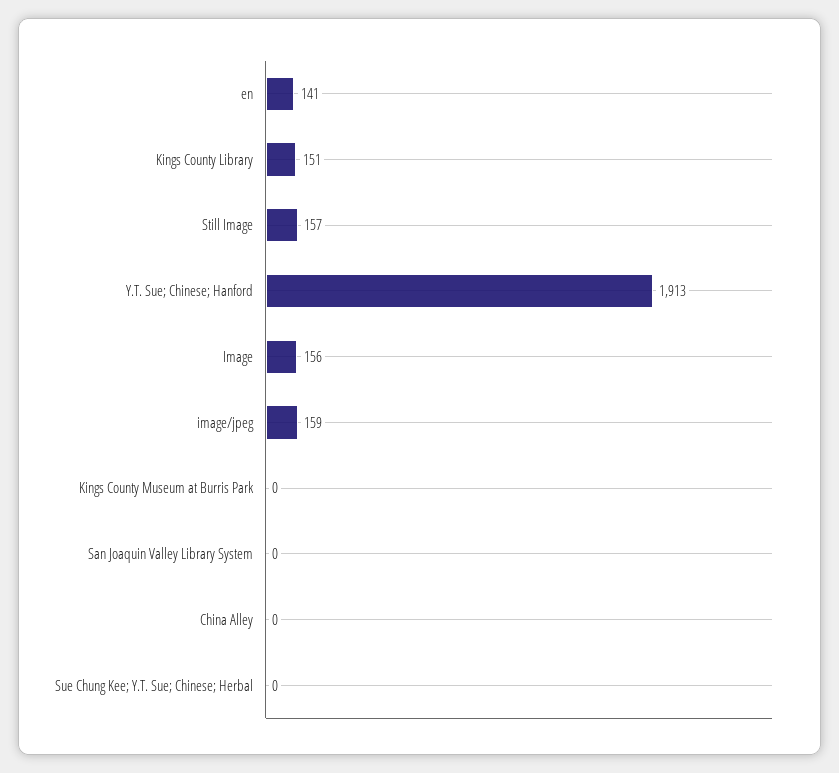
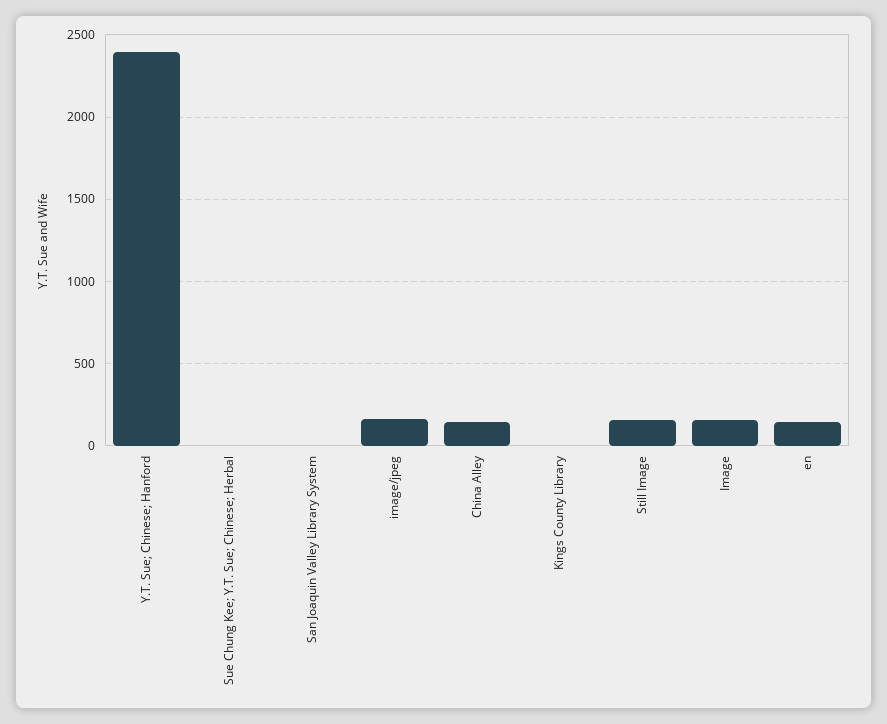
  {
    "en": 141,
-   "Kings County Library": 151,
+   "Kings County Library": 0,
    "Still Image": 157,
-   "Y.T. Sue; Chinese; Hanford": 1913,
+   "Y.T. Sue; Chinese; Hanford": 2400,
    "Image": 156,
    "image/jpeg": 159,
-   "Kings County Museum at Burris Park": 0,
    "San Joaquin Valley Library System": 0,
-   "China Alley": 0,
+   "China Alley": 150,
    "Sue Chung Kee; Y.T. Sue; Chinese; Herbal": 0
  }

